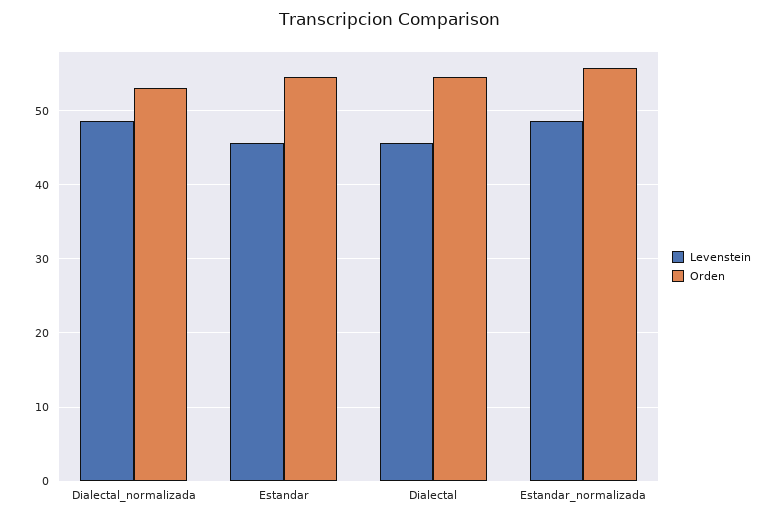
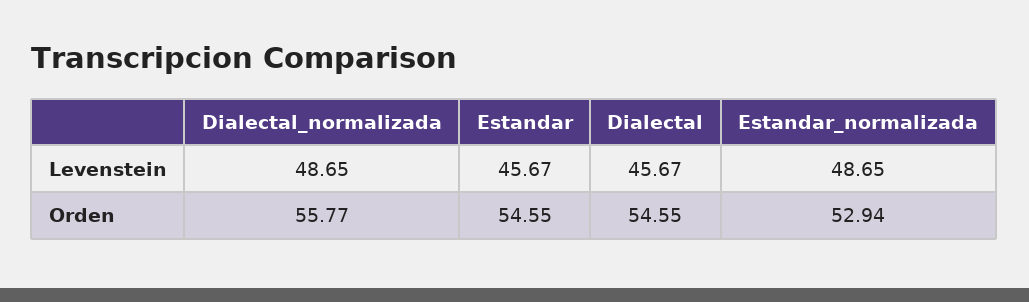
  {
    "Levenstein": {
      "Dialectal_normalizada": 48.65,
      "Estandar": 45.67,
      "Dialectal": 45.67,
      "Estandar_normalizada": 48.65
    },
    "Orden": {
-     "Dialectal_normalizada": 53,
+     "Dialectal_normalizada": 55.77,
      "Estandar": 54.55,
      "Dialectal": 54.55,
-     "Estandar_normalizada": 56
+     "Estandar_normalizada": 52.94
    }
  }

